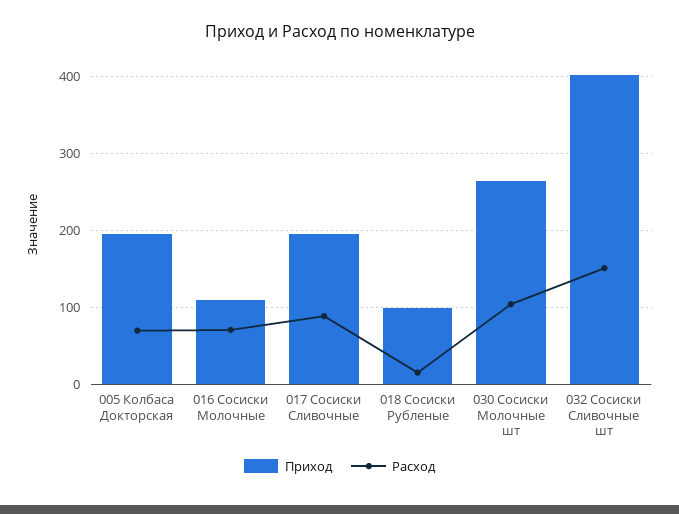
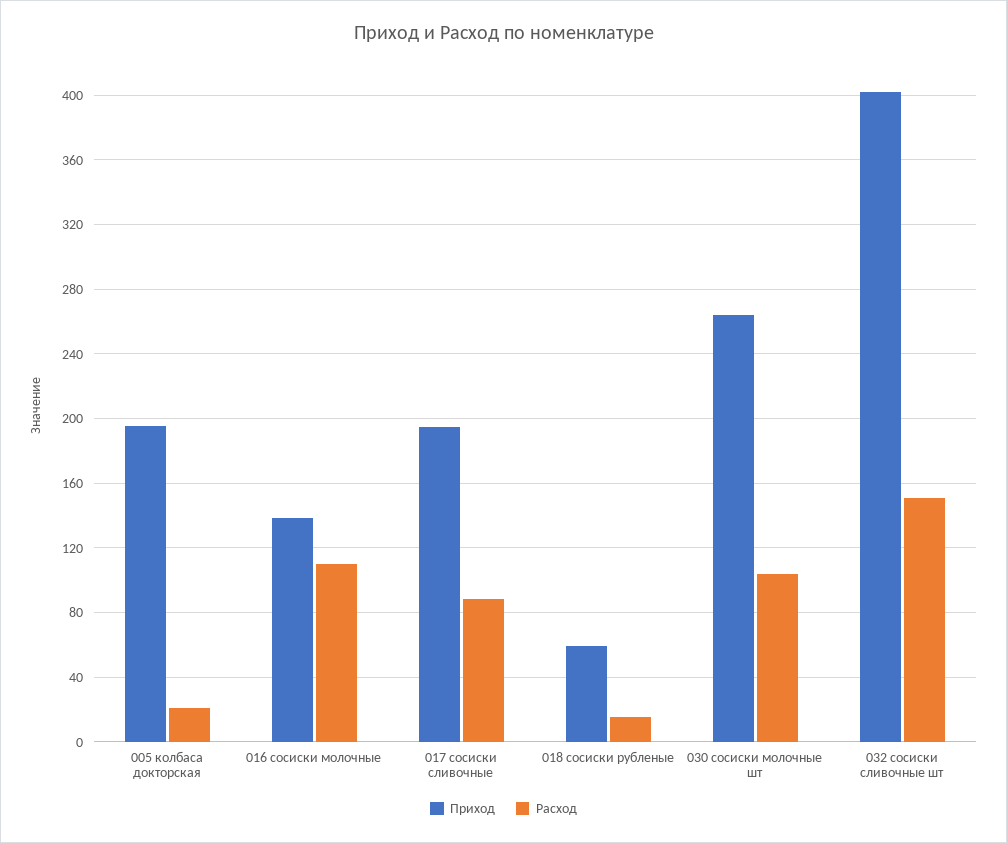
  {
    "Приход": {
      "005 Колбаса Докторская": 195,
-     "016 Сосиски Молочные": 110,
+     "016 Сосиски Молочные": 140,
      "017 Сосиски Сливочные": 195,
-     "018 Сосиски Рубленые": 100,
+     "018 Сосиски Рубленые": 60,
      "030 Сосиски Молочные шт": 265,
      "032 Сосиски Сливочные шт": 400
    },
    "Расход": {
-     "005 Колбаса Докторская": 70,
+     "005 Колбаса Докторская": 20,
-     "016 Сосиски Молочные": 70,
+     "016 Сосиски Молочные": 110,
      "017 Сосиски Сливочные": 90,
      "018 Сосиски Рубленые": 15,
      "030 Сосиски Молочные шт": 105,
      "032 Сосиски Сливочные шт": 150
    }
  }

